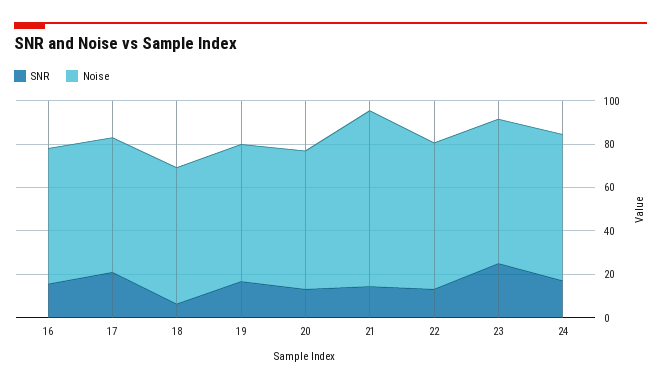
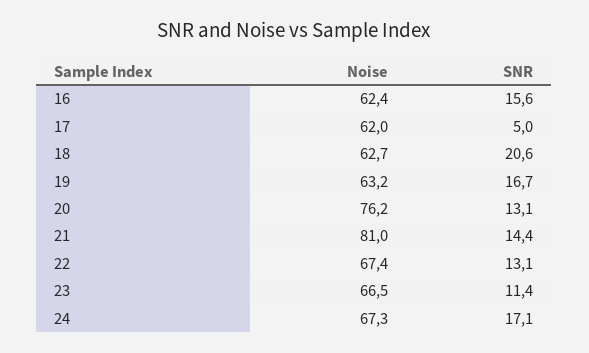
  {
    "SNR": {
      "16": 15.6,
-     "17": 20,
+     "17": 5,
-     "18": 5,
+     "18": 20.6,
      "19": 16.7,
      "20": 13.1,
      "21": 14.4,
      "22": 13.1,
-     "23": 25,
+     "23": 11.4,
      "24": 17.1
    },
    "Noise": {
      "16": 62.4,
      "17": 62,
      "18": 62.7,
      "19": 63.2,
-     "20": 65,
+     "20": 76.2,
      "21": 81,
      "22": 67.4,
      "23": 66.5,
      "24": 67.3
    }
  }

